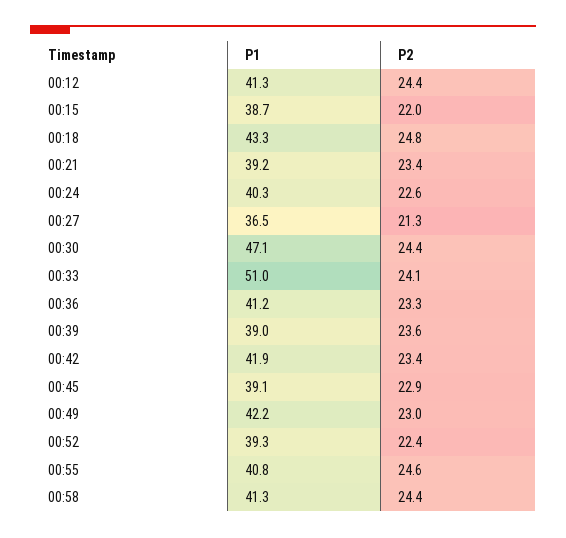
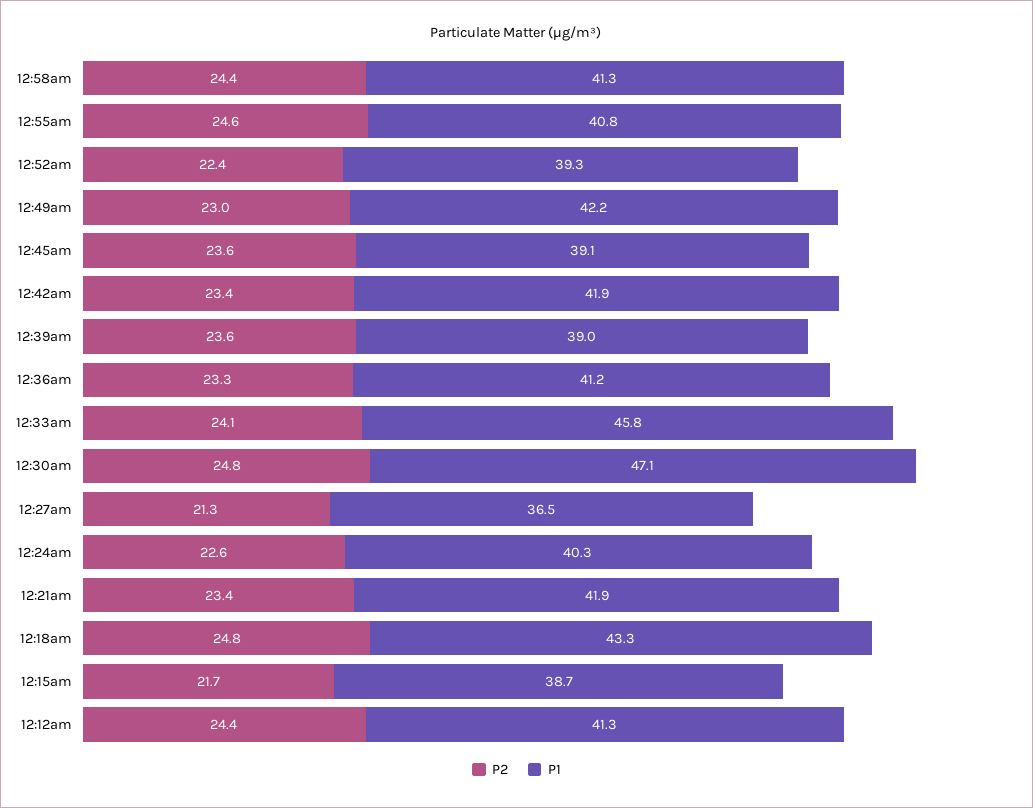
  {
    "P1": {
      "00:12": 41.3,
      "00:15": 38.7,
      "00:18": 43.3,
-     "00:21": 39.2,
+     "00:21": 41.9,
      "00:24": 40.3,
      "00:27": 36.5,
      "00:30": 47.1,
-     "00:33": 51,
+     "00:33": 45.8,
      "00:36": 41.2,
      "00:39": 39,
      "00:42": 41.9,
      "00:45": 39.1,
      "00:49": 42.2,
      "00:52": 39.3,
      "00:55": 40.8,
      "00:58": 41.3
    },
    "P2": {
      "00:12": 24.4,
-     "00:15": 22,
+     "00:15": 21.7,
      "00:18": 24.8,
      "00:21": 23.4,
      "00:24": 22.6,
      "00:27": 21.3,
-     "00:30": 24.4,
+     "00:30": 24.8,
      "00:33": 24.1,
      "00:36": 23.3,
      "00:39": 23.6,
      "00:42": 23.4,
-     "00:45": 22.9,
+     "00:45": 23.6,
      "00:49": 23,
      "00:52": 22.4,
      "00:55": 24.6,
      "00:58": 24.4
    }
  }

